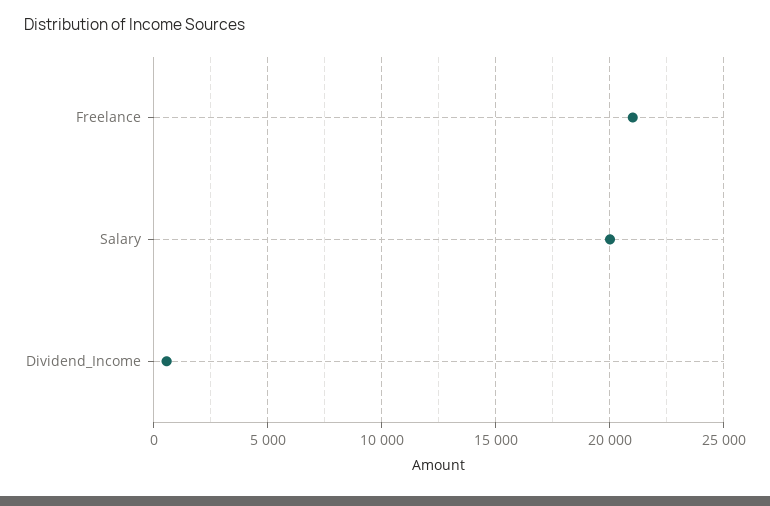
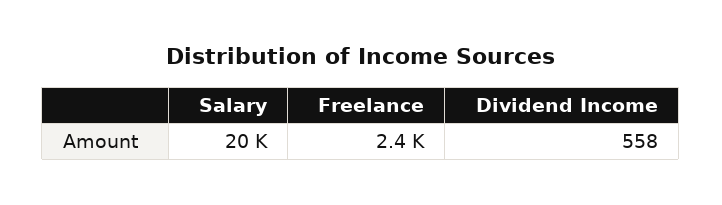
  {
-   "Freelance": 21000,
+   "Freelance": 2400,
    "Salary": 20000,
    "Dividend_Income": 558
  }

